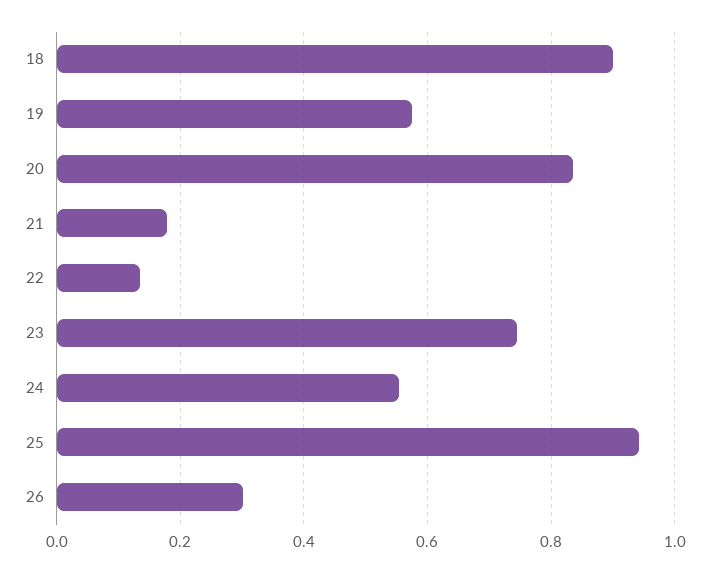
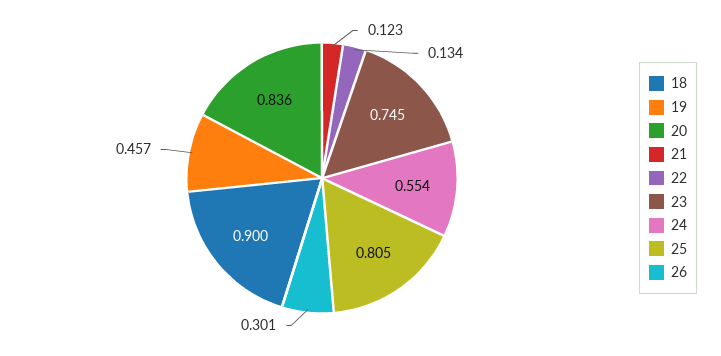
  {
    "18": 0.9,
-   "19": 0.58,
+   "19": 0.457,
    "20": 0.836,
-   "21": 0.18,
+   "21": 0.123,
    "22": 0.134,
    "23": 0.745,
    "24": 0.554,
-   "25": 0.94,
+   "25": 0.805,
    "26": 0.301
  }

